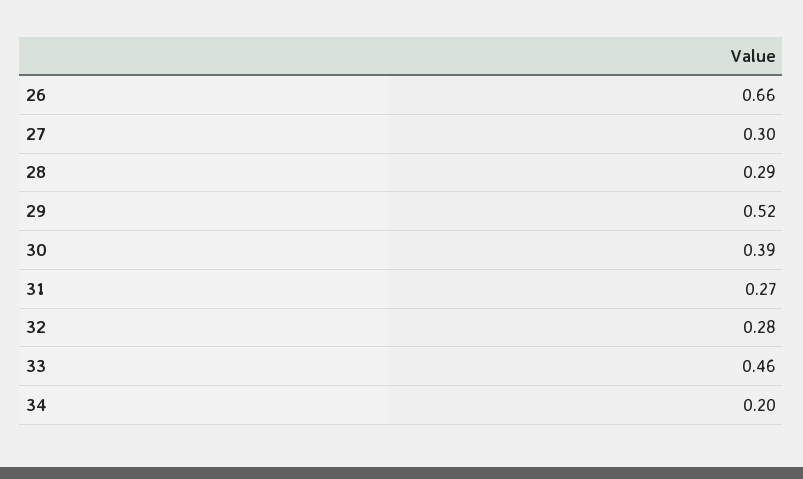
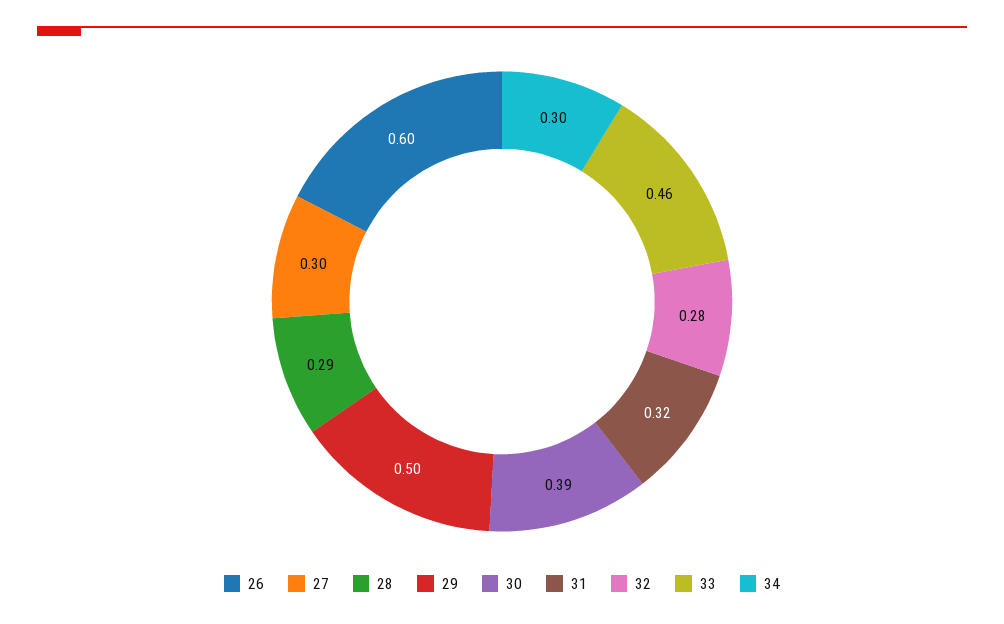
  {
-   "26": 0.66,
+   "26": 0.6,
    "27": 0.3,
    "28": 0.29,
-   "29": 0.52,
+   "29": 0.5,
    "30": 0.39,
-   "31": 0.27,
+   "31": 0.32,
    "32": 0.28,
    "33": 0.46,
-   "34": 0.2
+   "34": 0.3
  }

